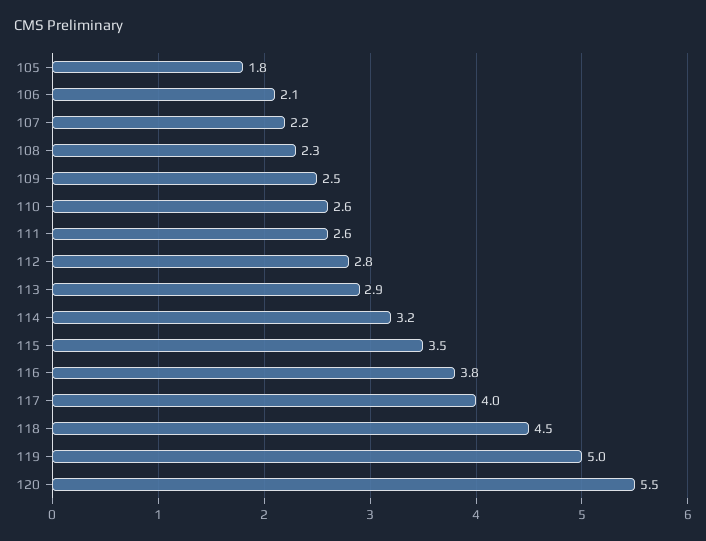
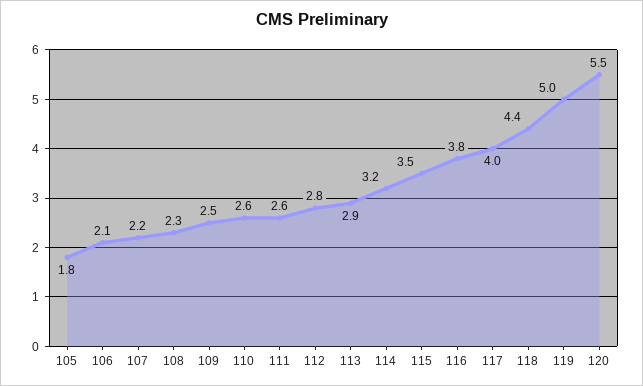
  {
    "105": 1.8,
    "106": 2.1,
    "107": 2.2,
    "108": 2.3,
    "109": 2.5,
    "110": 2.6,
    "111": 2.6,
    "112": 2.8,
    "113": 2.9,
    "114": 3.2,
    "115": 3.5,
    "116": 3.8,
    "117": 4,
-   "118": 4.5,
+   "118": 4.4,
    "119": 5,
    "120": 5.5
  }

